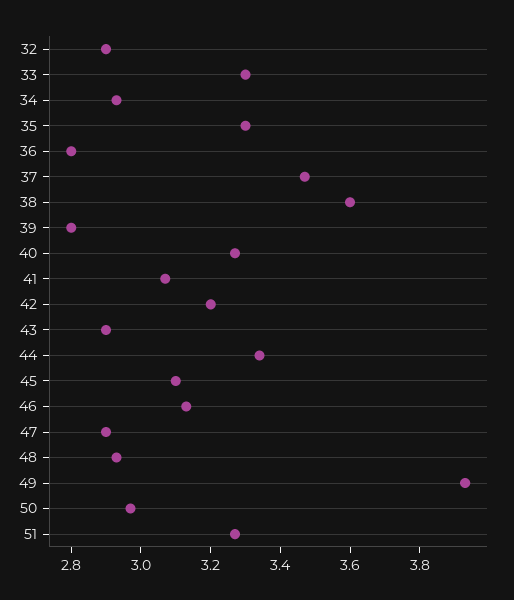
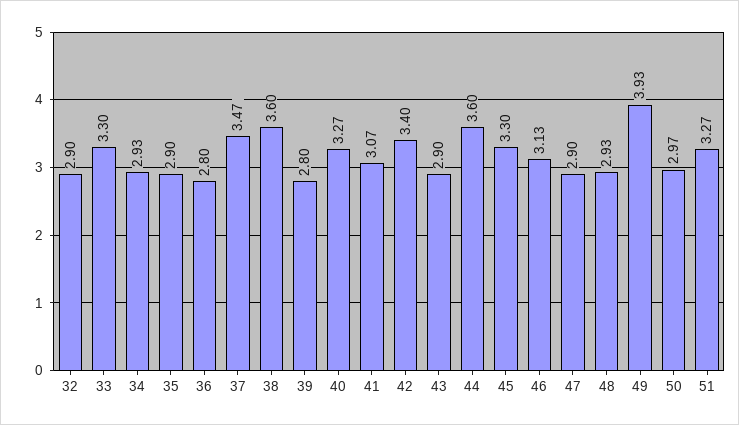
  {
    "32": 2.9,
    "33": 3.3,
    "34": 2.93,
-   "35": 3.3,
+   "35": 2.9,
    "36": 2.8,
    "37": 3.47,
    "38": 3.6,
    "39": 2.8,
    "40": 3.27,
    "41": 3.07,
-   "42": 3.2,
+   "42": 3.4,
    "43": 2.9,
-   "44": 3.35,
+   "44": 3.6,
-   "45": 3.1,
+   "45": 3.3,
    "46": 3.13,
    "47": 2.9,
    "48": 2.93,
    "49": 3.93,
    "50": 2.97,
    "51": 3.27
  }

